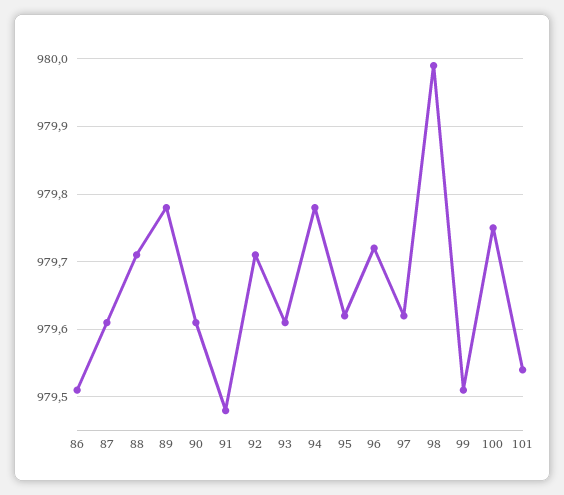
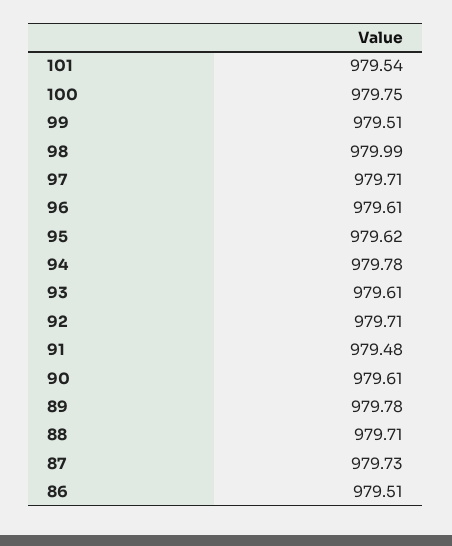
  {
    "86": 979.51,
-   "87": 979.61,
+   "87": 979.73,
    "88": 979.71,
    "89": 979.78,
    "90": 979.61,
    "91": 979.48,
    "92": 979.71,
    "93": 979.61,
    "94": 979.78,
    "95": 979.62,
-   "96": 979.72,
+   "96": 979.61,
-   "97": 979.62,
+   "97": 979.71,
    "98": 979.99,
    "99": 979.51,
    "100": 979.75,
    "101": 979.54
  }

